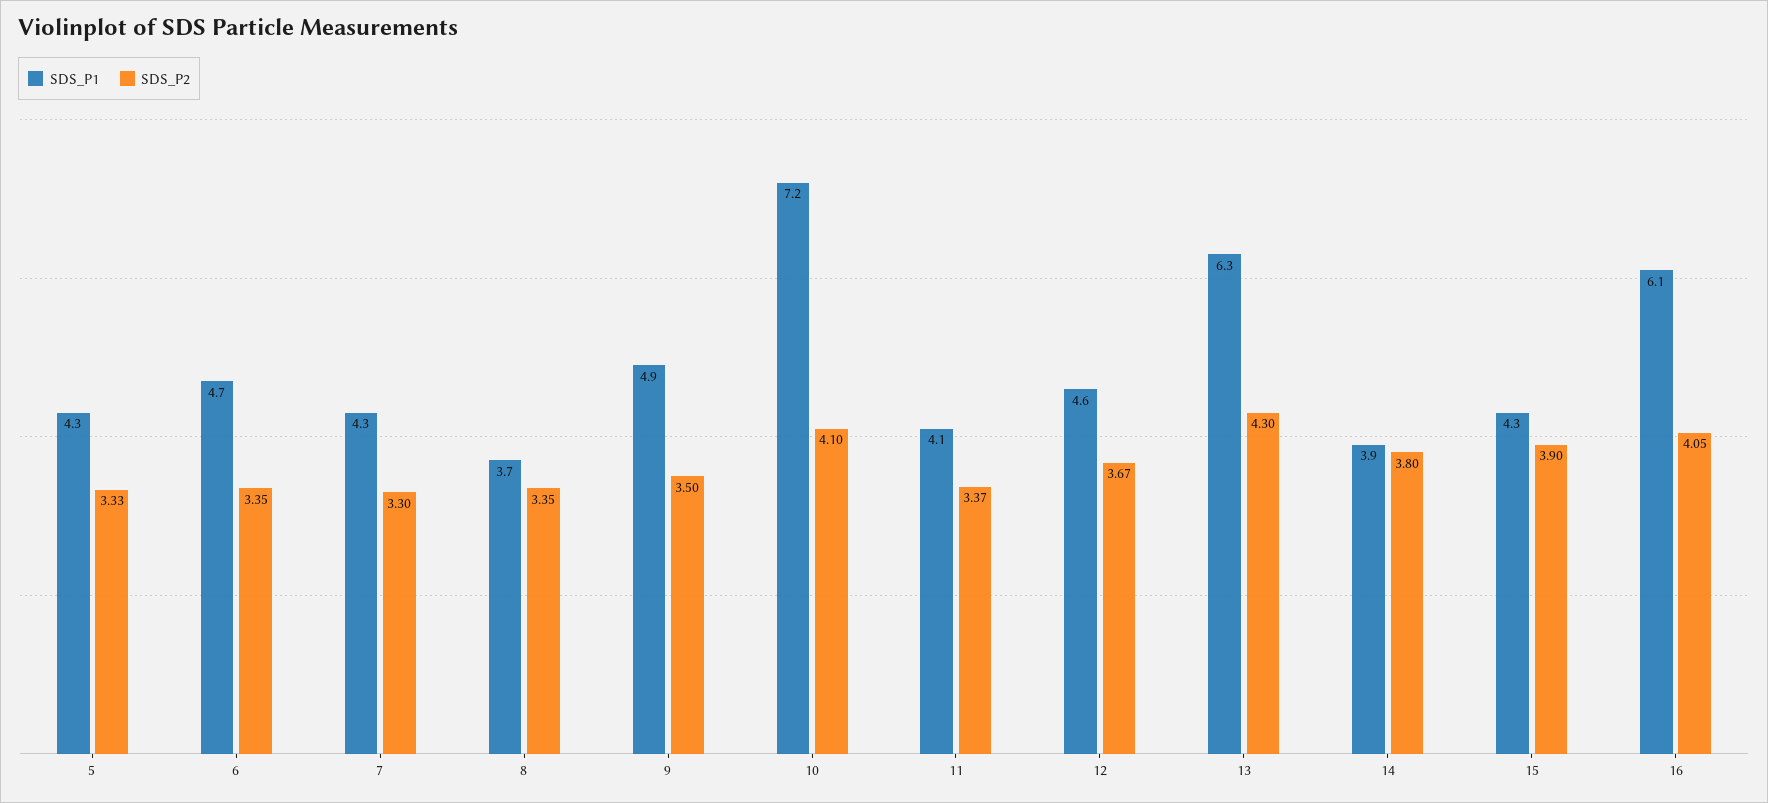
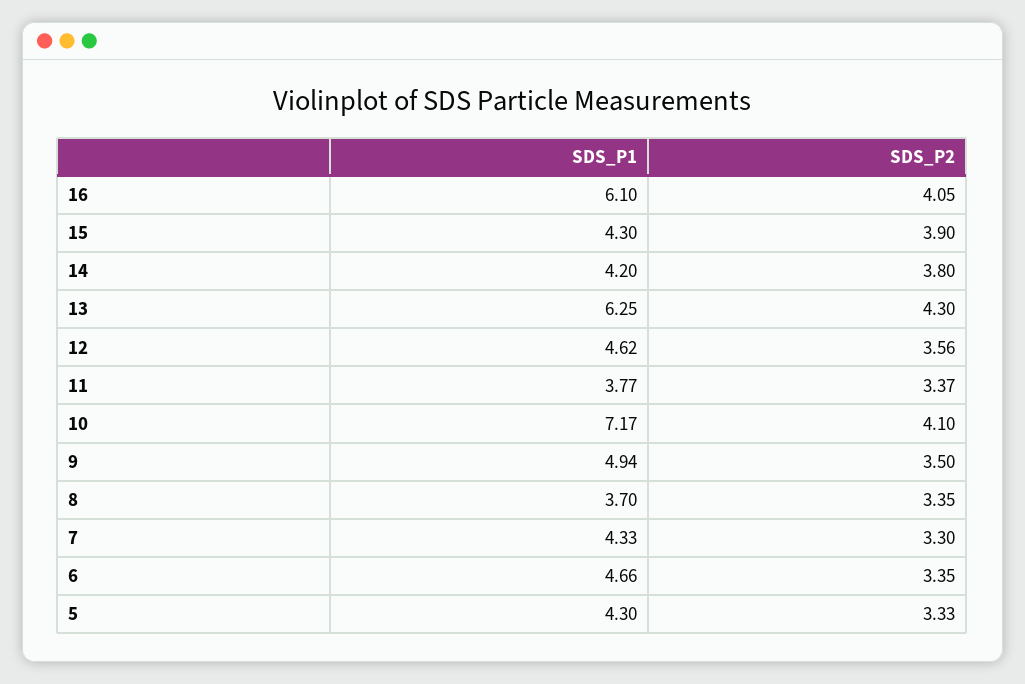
  {
    "SDS_P1": {
      "5": 4.3,
      "6": 4.66,
      "7": 4.33,
      "8": 3.7,
      "9": 4.94,
      "10": 7.17,
-     "11": 4.1,
+     "11": 3.77,
      "12": 4.62,
      "13": 6.25,
-     "14": 3.9,
+     "14": 4.2,
      "15": 4.3,
      "16": 6.1
    },
    "SDS_P2": {
      "5": 3.33,
      "6": 3.35,
      "7": 3.3,
      "8": 3.35,
      "9": 3.5,
      "10": 4.1,
      "11": 3.37,
-     "12": 3.67,
+     "12": 3.56,
      "13": 4.3,
      "14": 3.8,
      "15": 3.9,
      "16": 4.05
    }
  }

